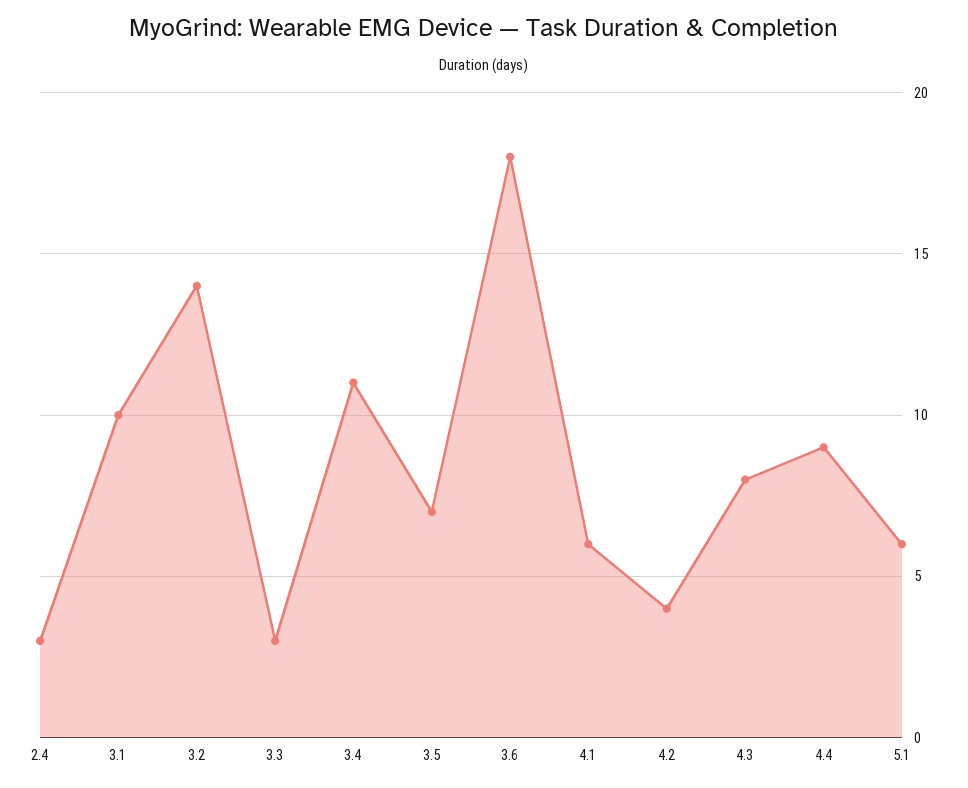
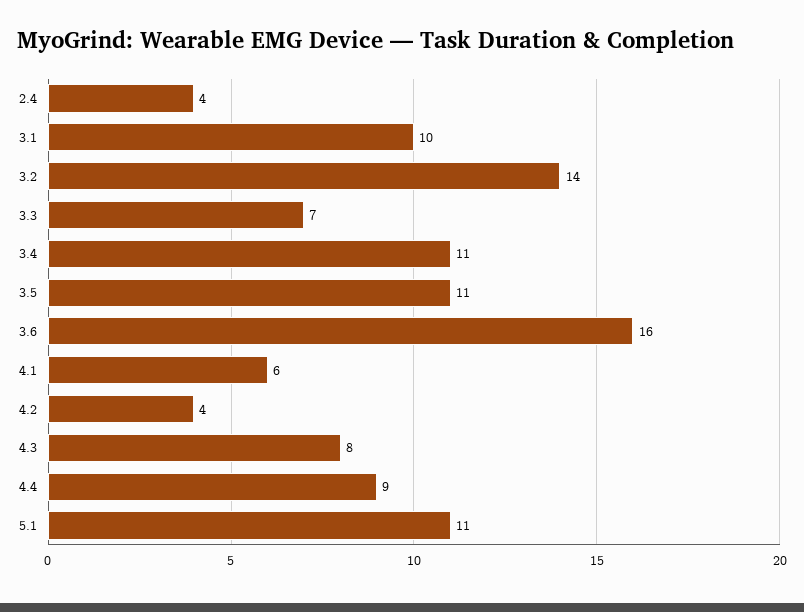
  {
-   "2.4": 3,
+   "2.4": 4,
    "3.1": 10,
    "3.2": 14,
-   "3.3": 3,
+   "3.3": 7,
    "3.4": 11,
-   "3.5": 7,
+   "3.5": 11,
-   "3.6": 18,
+   "3.6": 16,
    "4.1": 6,
    "4.2": 4,
    "4.3": 8,
    "4.4": 9,
-   "5.1": 6
+   "5.1": 11
  }

